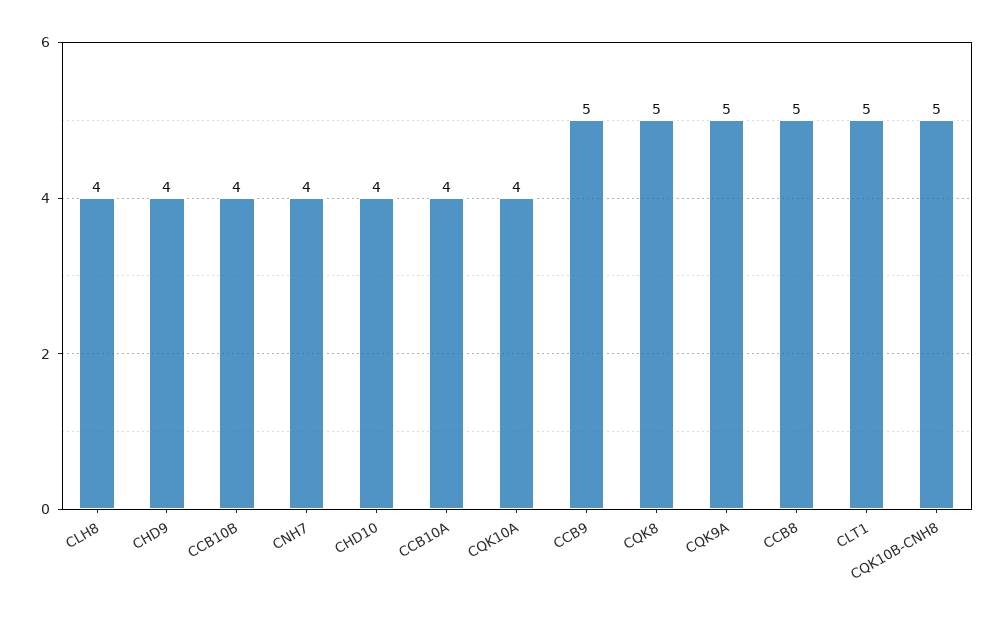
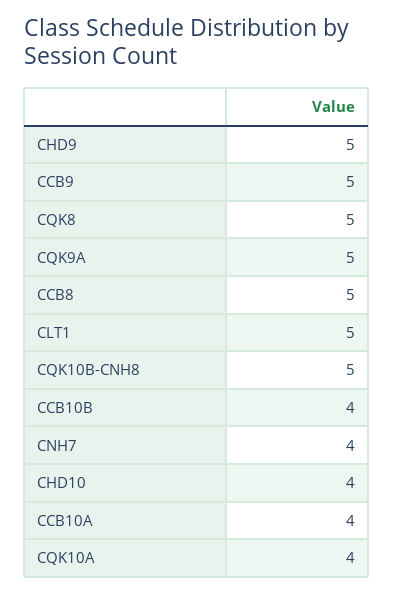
  {
-   "CLH8": 4,
-   "CHD9": 4,
+   "CHD9": 5,
    "CCB10B": 4,
    "CNH7": 4,
    "CHD10": 4,
    "CCB10A": 4,
    "CQK10A": 4,
    "CCB9": 5,
    "CQK8": 5,
    "CQK9A": 5,
    "CCB8": 5,
    "CLT1": 5,
    "CQK10B-CNH8": 5
  }

